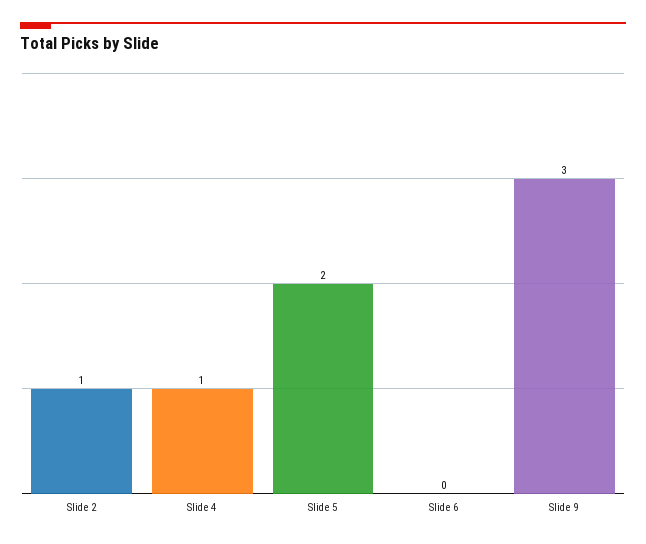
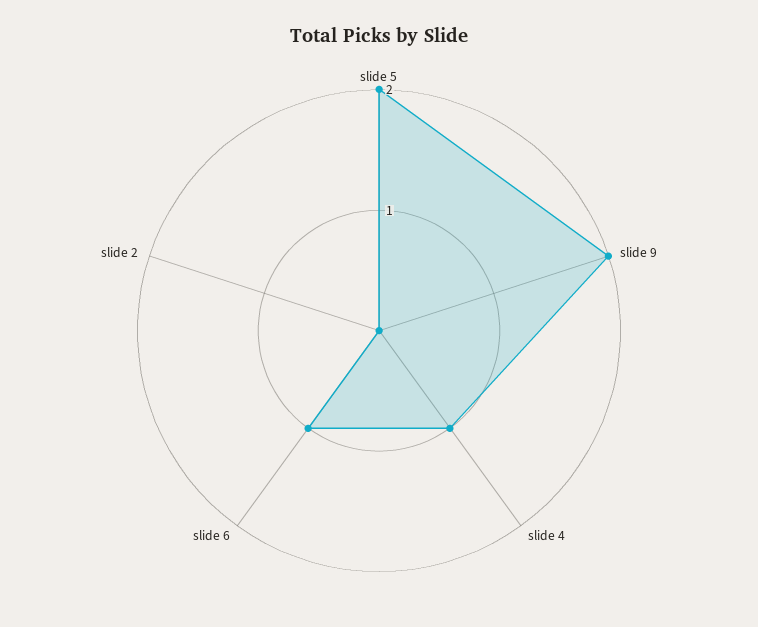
  {
-   "Slide 2": 1,
+   "Slide 2": 0,
    "Slide 4": 1,
    "Slide 5": 2,
-   "Slide 6": 0,
+   "Slide 6": 1,
-   "Slide 9": 3
+   "Slide 9": 2
  }

